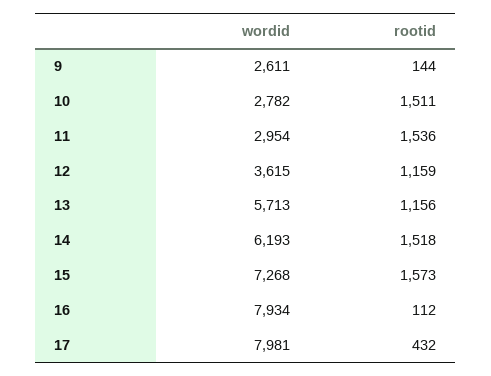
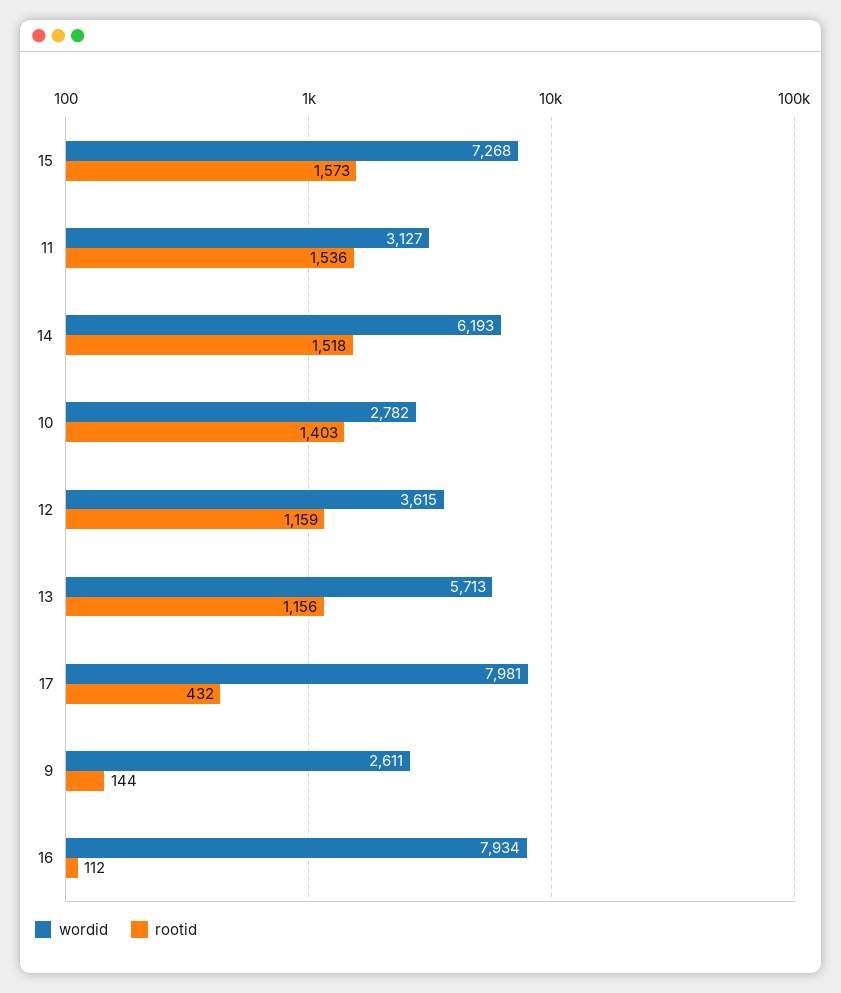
  {
    "wordid": {
      "9": 2611,
      "10": 2782,
-     "11": 2954,
+     "11": 3127,
      "12": 3615,
      "13": 5713,
      "14": 6193,
      "15": 7268,
      "16": 7934,
      "17": 7981
    },
    "rootid": {
      "9": 144,
-     "10": 1511,
+     "10": 1403,
      "11": 1536,
      "12": 1159,
      "13": 1156,
      "14": 1518,
      "15": 1573,
      "16": 112,
      "17": 432
    }
  }

